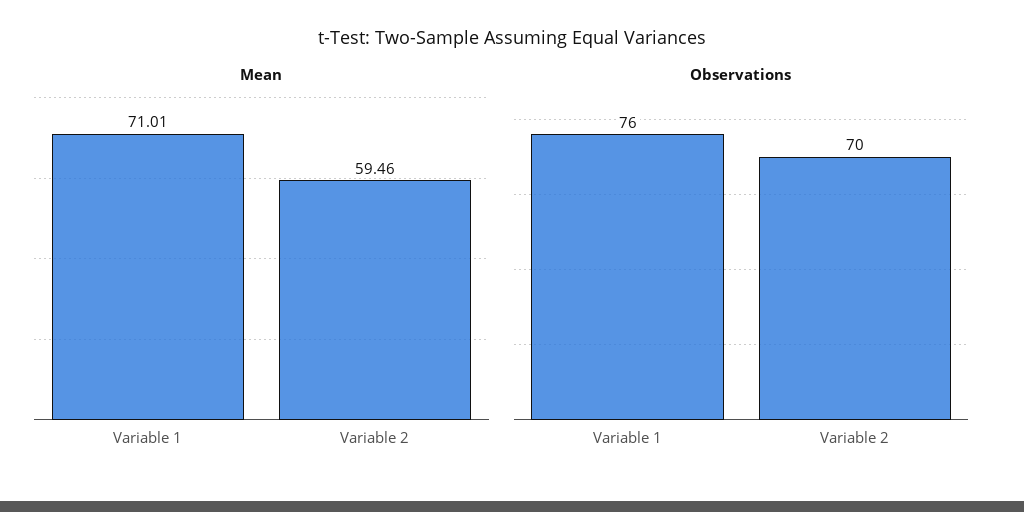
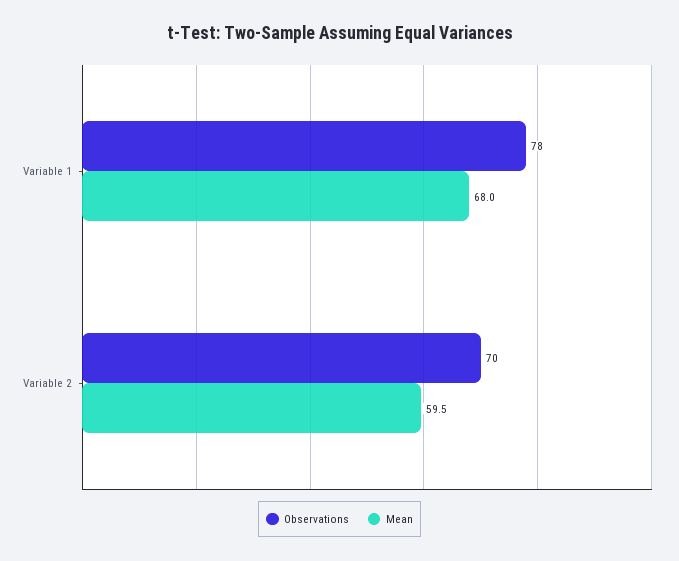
  {
    "Mean": {
-     "Variable 1": 71.01,
+     "Variable 1": 68,
      "Variable 2": 59.46
    },
    "Observations": {
-     "Variable 1": 76,
+     "Variable 1": 78,
      "Variable 2": 70
    }
  }

